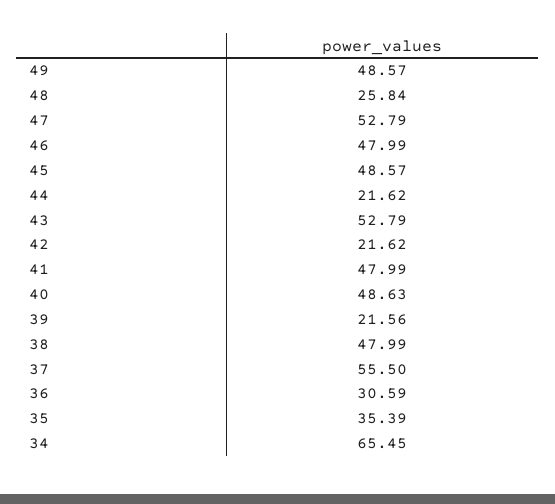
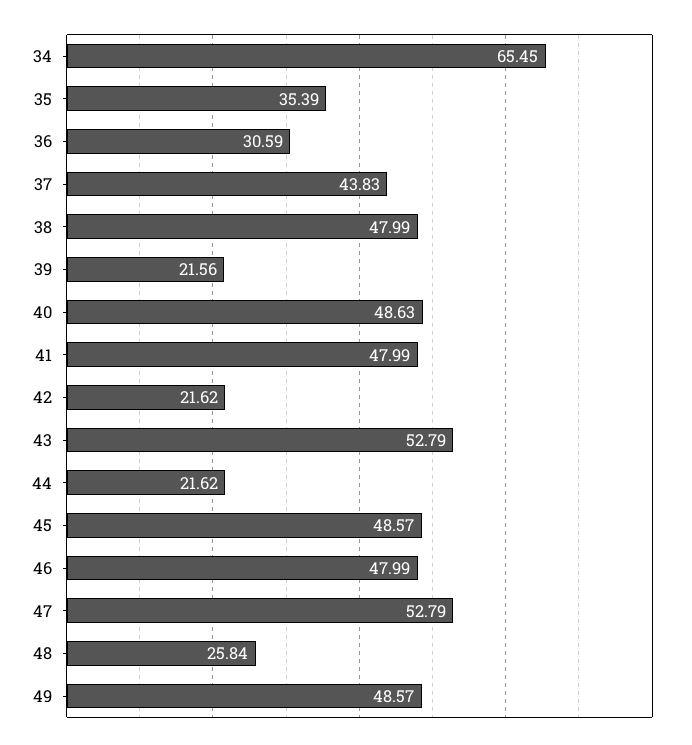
  {
    "49": 48.57,
    "48": 25.84,
    "47": 52.79,
    "46": 47.99,
    "45": 48.57,
    "44": 21.62,
    "43": 52.79,
    "42": 21.62,
    "41": 47.99,
    "40": 48.63,
    "39": 21.56,
    "38": 47.99,
-   "37": 55.5,
+   "37": 43.83,
    "36": 30.59,
    "35": 35.39,
    "34": 65.45
  }

